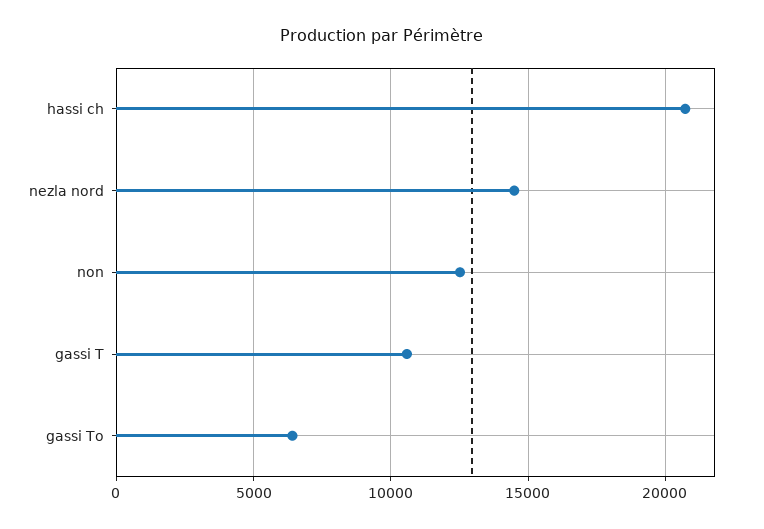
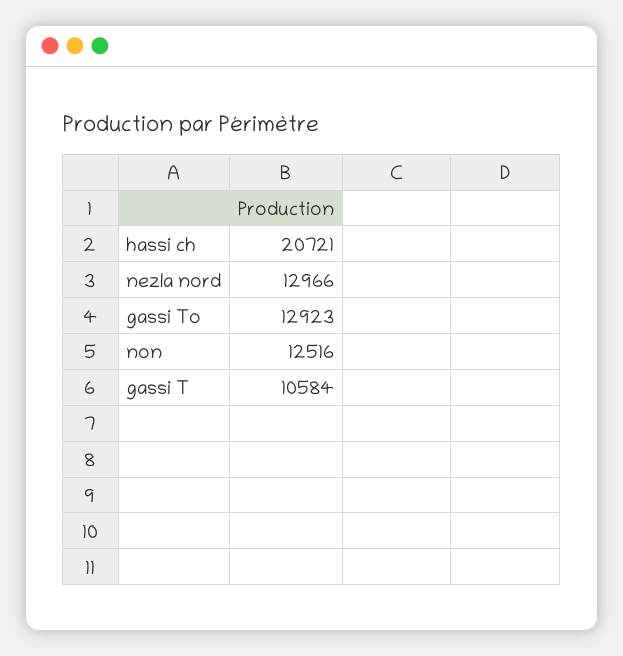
  {
    "hassi ch": 20721,
-   "nezla nord": 14500,
+   "nezla nord": 12966,
    "non": 12516,
    "gassi T": 10584,
-   "gassi To": 6500
+   "gassi To": 12923
  }

